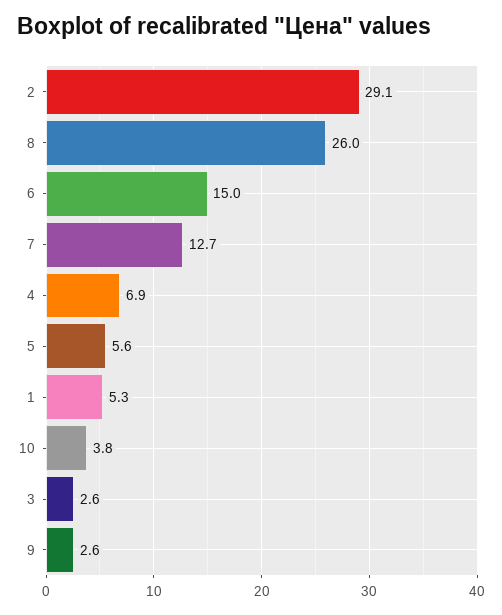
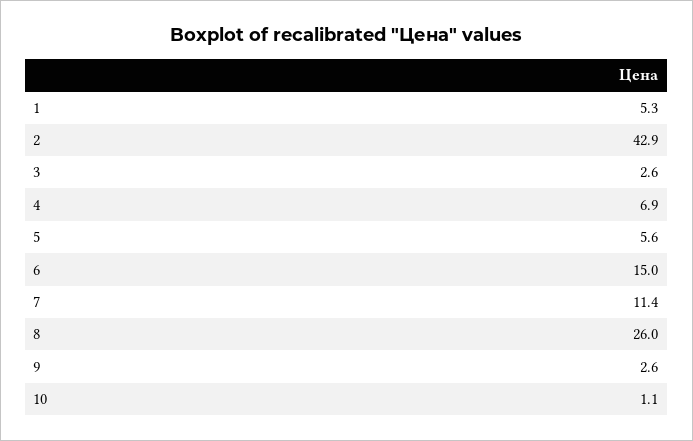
  {
-   "2": 29.1,
+   "2": 42.9,
    "8": 26,
    "6": 15,
-   "7": 12.7,
+   "7": 11.4,
    "4": 6.9,
    "5": 5.6,
    "1": 5.3,
-   "10": 3.8,
+   "10": 1.1,
    "3": 2.6,
    "9": 2.6
  }

